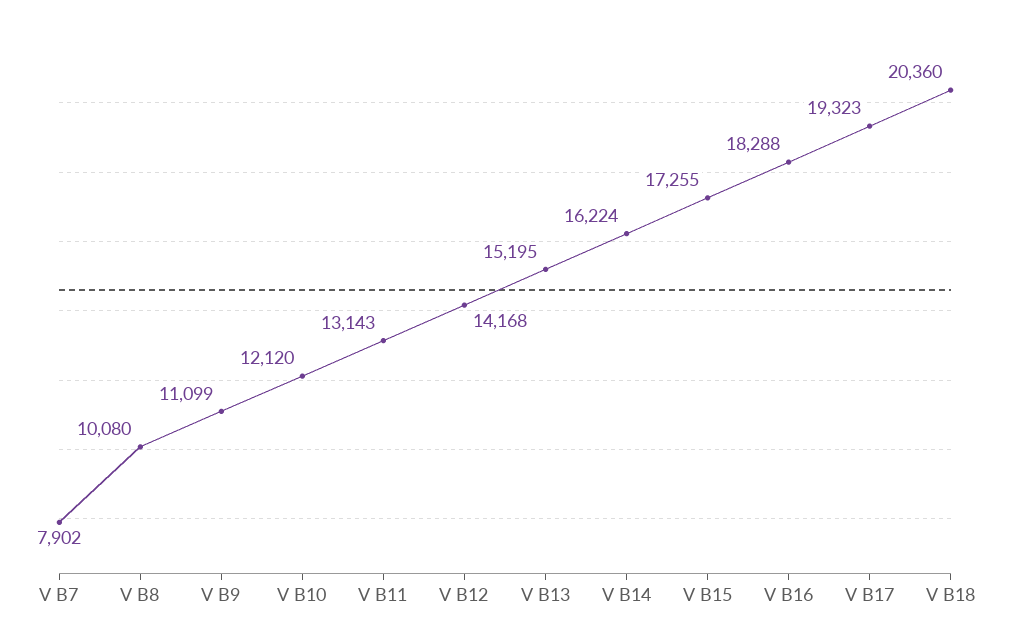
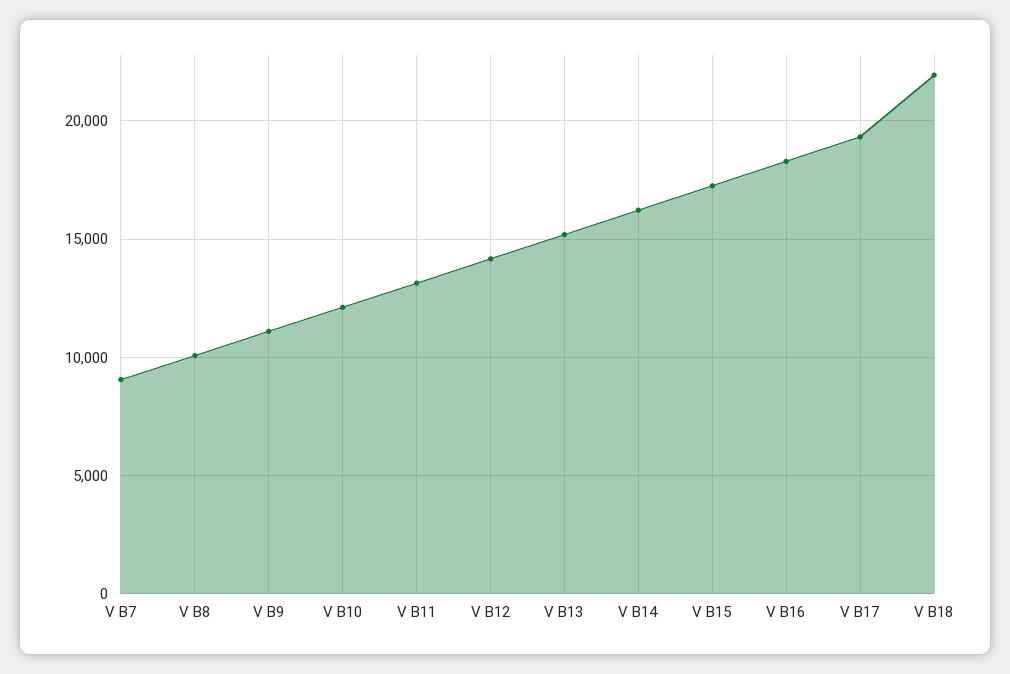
  {
-   "V B7": 7902,
+   "V B7": 9000,
    "V B8": 10080,
    "V B9": 11099,
    "V B10": 12120,
    "V B11": 13143,
    "V B12": 14168,
    "V B13": 15195,
    "V B14": 16224,
    "V B15": 17255,
    "V B16": 18288,
    "V B17": 19323,
-   "V B18": 20360
+   "V B18": 22000
  }

